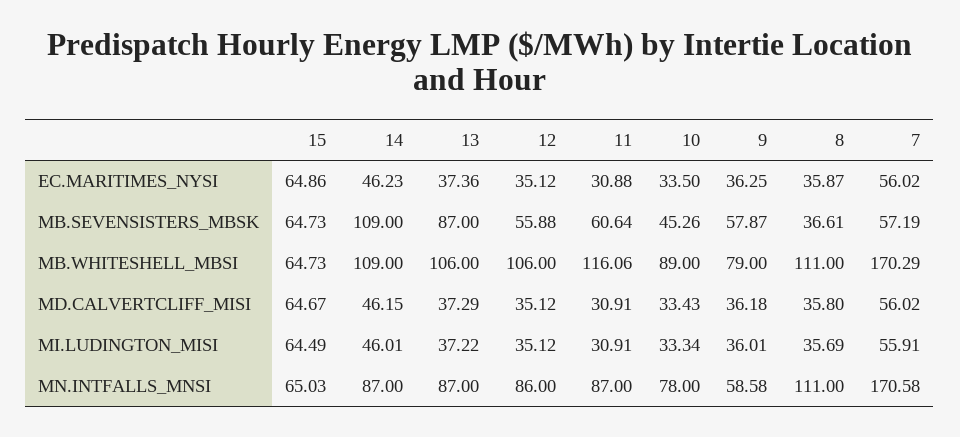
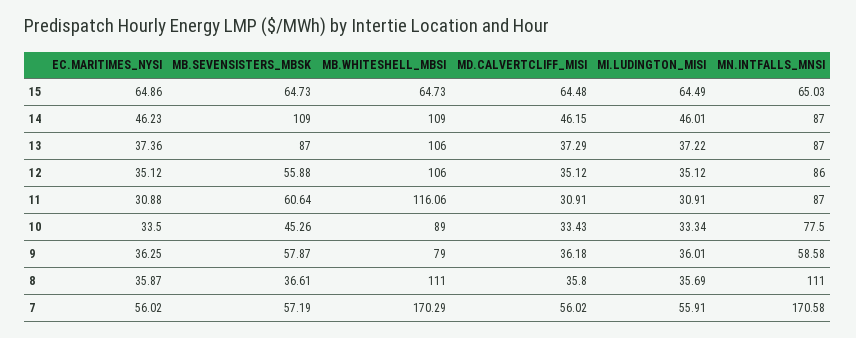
  {
    "15": {
      "EC.MARITIMES_NYSI": 64.86,
      "MB.SEVENSISTERS_MBSK": 64.73,
      "MB.WHITESHELL_MBSI": 64.73,
-     "MD.CALVERTCLIFF_MISI": 64.67,
+     "MD.CALVERTCLIFF_MISI": 64.48,
      "MI.LUDINGTON_MISI": 64.49,
      "MN.INTFALLS_MNSI": 65.03
    },
    "14": {
      "EC.MARITIMES_NYSI": 46.23,
      "MB.SEVENSISTERS_MBSK": 109,
      "MB.WHITESHELL_MBSI": 109,
      "MD.CALVERTCLIFF_MISI": 46.15,
      "MI.LUDINGTON_MISI": 46.01,
      "MN.INTFALLS_MNSI": 87
    },
    "13": {
      "EC.MARITIMES_NYSI": 37.36,
      "MB.SEVENSISTERS_MBSK": 87,
      "MB.WHITESHELL_MBSI": 106,
      "MD.CALVERTCLIFF_MISI": 37.29,
      "MI.LUDINGTON_MISI": 37.22,
      "MN.INTFALLS_MNSI": 87
    },
    "12": {
      "EC.MARITIMES_NYSI": 35.12,
      "MB.SEVENSISTERS_MBSK": 55.88,
      "MB.WHITESHELL_MBSI": 106,
      "MD.CALVERTCLIFF_MISI": 35.12,
      "MI.LUDINGTON_MISI": 35.12,
      "MN.INTFALLS_MNSI": 86
    },
    "11": {
      "EC.MARITIMES_NYSI": 30.88,
      "MB.SEVENSISTERS_MBSK": 60.64,
      "MB.WHITESHELL_MBSI": 116.06,
      "MD.CALVERTCLIFF_MISI": 30.91,
      "MI.LUDINGTON_MISI": 30.91,
      "MN.INTFALLS_MNSI": 87
    },
    "10": {
      "EC.MARITIMES_NYSI": 33.5,
      "MB.SEVENSISTERS_MBSK": 45.26,
      "MB.WHITESHELL_MBSI": 89,
      "MD.CALVERTCLIFF_MISI": 33.43,
      "MI.LUDINGTON_MISI": 33.34,
-     "MN.INTFALLS_MNSI": 78
+     "MN.INTFALLS_MNSI": 77.5
    },
    "9": {
      "EC.MARITIMES_NYSI": 36.25,
      "MB.SEVENSISTERS_MBSK": 57.87,
      "MB.WHITESHELL_MBSI": 79,
      "MD.CALVERTCLIFF_MISI": 36.18,
      "MI.LUDINGTON_MISI": 36.01,
      "MN.INTFALLS_MNSI": 58.58
    },
    "8": {
      "EC.MARITIMES_NYSI": 35.87,
      "MB.SEVENSISTERS_MBSK": 36.61,
      "MB.WHITESHELL_MBSI": 111,
      "MD.CALVERTCLIFF_MISI": 35.8,
      "MI.LUDINGTON_MISI": 35.69,
      "MN.INTFALLS_MNSI": 111
    },
    "7": {
      "EC.MARITIMES_NYSI": 56.02,
      "MB.SEVENSISTERS_MBSK": 57.19,
      "MB.WHITESHELL_MBSI": 170.29,
      "MD.CALVERTCLIFF_MISI": 56.02,
      "MI.LUDINGTON_MISI": 55.91,
      "MN.INTFALLS_MNSI": 170.58
    }
  }

